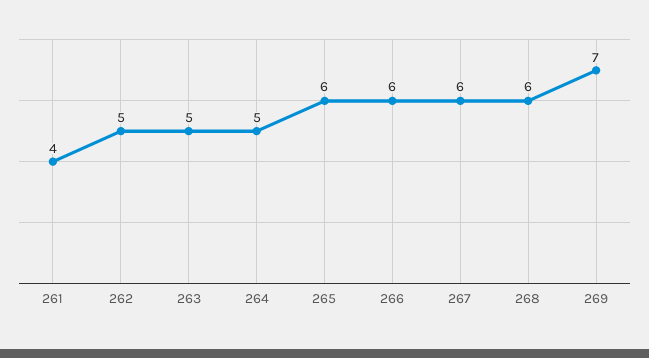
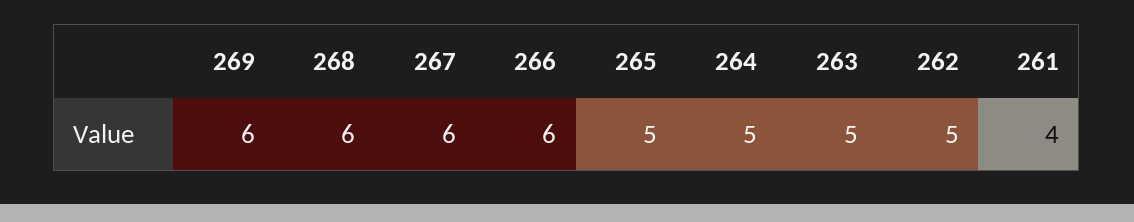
  {
    "261": 4,
    "262": 5,
    "263": 5,
    "264": 5,
-   "265": 6,
+   "265": 5,
    "266": 6,
    "267": 6,
    "268": 6,
-   "269": 7
+   "269": 6
  }

